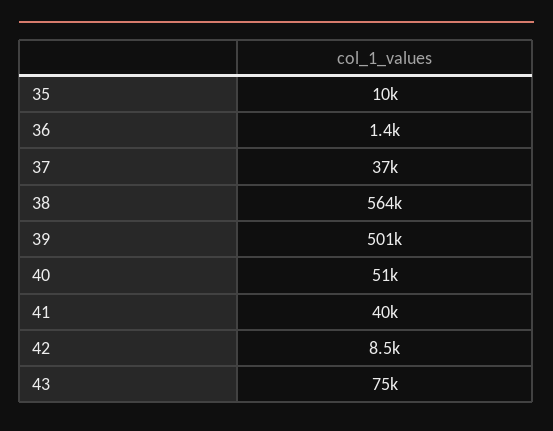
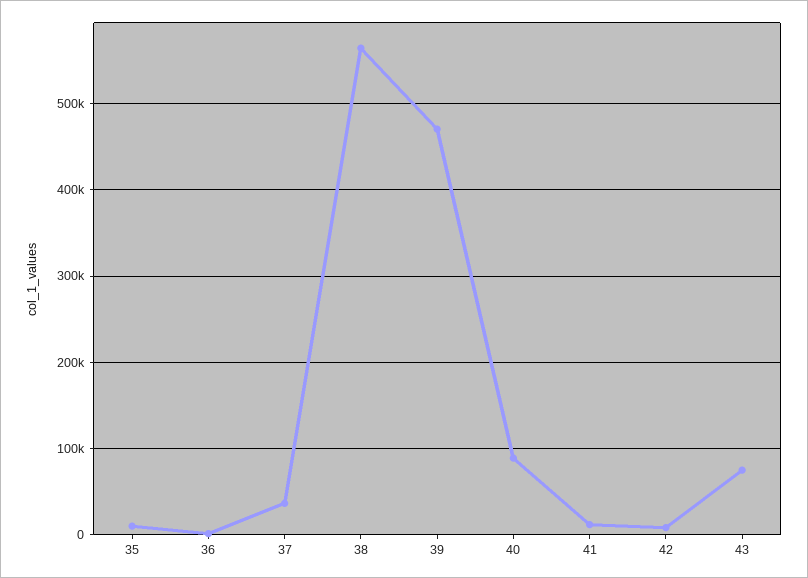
  {
    "35": 10000,
    "36": 1400,
    "37": 37000,
    "38": 564000,
-   "39": 501000,
+   "39": 470000,
-   "40": 51000,
+   "40": 90000,
-   "41": 40000,
+   "41": 10000,
    "42": 8500,
    "43": 75000
  }

